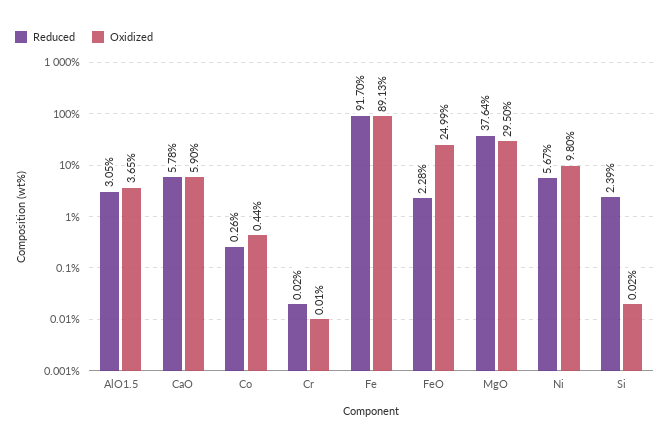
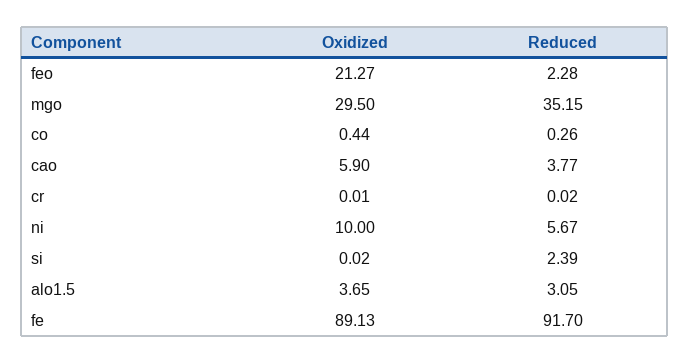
  {
    "Reduced": {
      "AlO1.5": 3.05,
-     "CaO": 5.78,
+     "CaO": 3.77,
      "Co": 0.26,
      "Cr": 0.02,
      "Fe": 91.7,
      "FeO": 2.28,
-     "MgO": 37.64,
+     "MgO": 35.15,
      "Ni": 5.67,
      "Si": 2.39
    },
    "Oxidized": {
      "AlO1.5": 3.65,
      "CaO": 5.9,
      "Co": 0.44,
      "Cr": 0.01,
      "Fe": 89.13,
-     "FeO": 24.99,
+     "FeO": 21.27,
      "MgO": 29.5,
-     "Ni": 9.8,
+     "Ni": 10,
      "Si": 0.02
    }
  }

